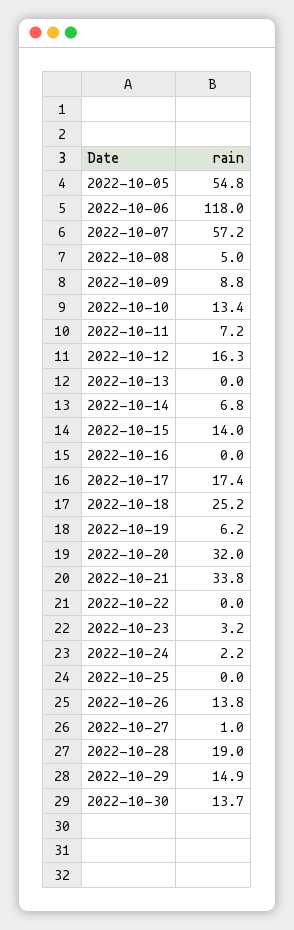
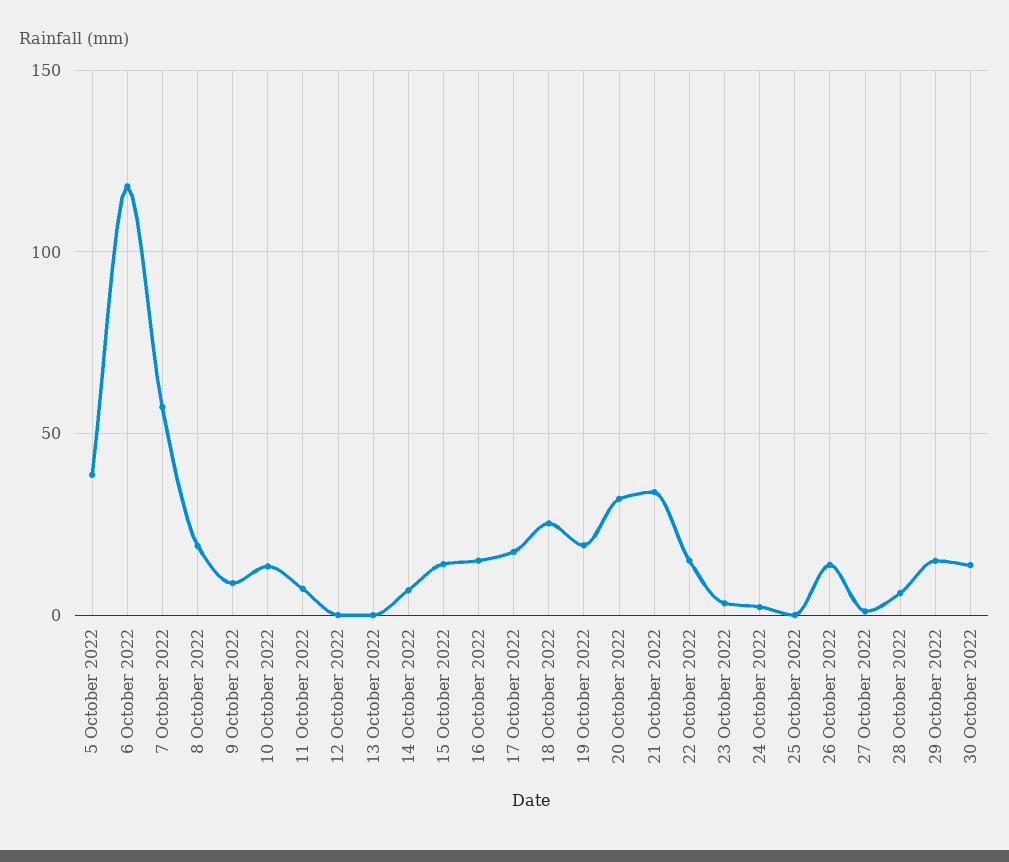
  {
-   "2022-10-05": 54.8,
+   "2022-10-05": 40,
    "2022-10-06": 118,
    "2022-10-07": 57.2,
-   "2022-10-08": 5,
+   "2022-10-08": 20,
    "2022-10-09": 8.8,
    "2022-10-10": 13.4,
    "2022-10-11": 7.2,
-   "2022-10-12": 16.3,
+   "2022-10-12": 0,
    "2022-10-13": 0,
    "2022-10-14": 6.8,
    "2022-10-15": 14,
-   "2022-10-16": 0,
+   "2022-10-16": 15,
    "2022-10-17": 17.4,
    "2022-10-18": 25.2,
-   "2022-10-19": 6.2,
+   "2022-10-19": 20,
    "2022-10-20": 32,
    "2022-10-21": 33.8,
-   "2022-10-22": 0,
+   "2022-10-22": 15,
    "2022-10-23": 3.2,
    "2022-10-24": 2.2,
    "2022-10-25": 0,
    "2022-10-26": 13.8,
    "2022-10-27": 1,
-   "2022-10-28": 19,
+   "2022-10-28": 5,
    "2022-10-29": 14.9,
    "2022-10-30": 13.7
  }

